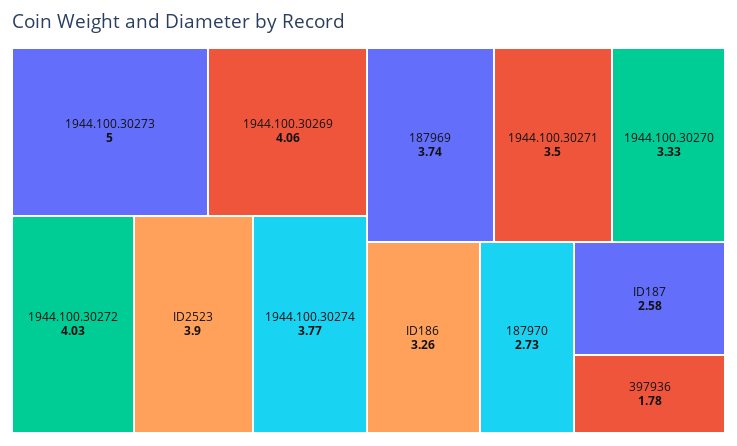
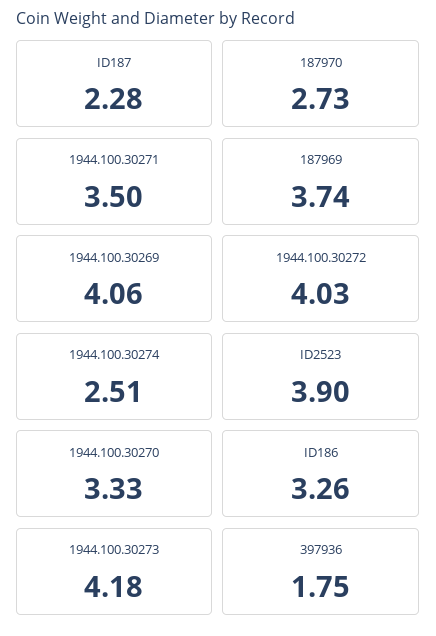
  {
-   "1944.100.30273": 5,
+   "1944.100.30273": 4.18,
    "1944.100.30269": 4.06,
    "1944.100.30272": 4.03,
    "ID2523": 3.9,
-   "1944.100.30274": 3.77,
+   "1944.100.30274": 2.51,
    "187969": 3.74,
    "1944.100.30271": 3.5,
    "1944.100.30270": 3.33,
    "ID186": 3.26,
    "187970": 2.73,
-   "ID187": 2.58,
+   "ID187": 2.28,
-   "397936": 1.78
+   "397936": 1.75
  }

